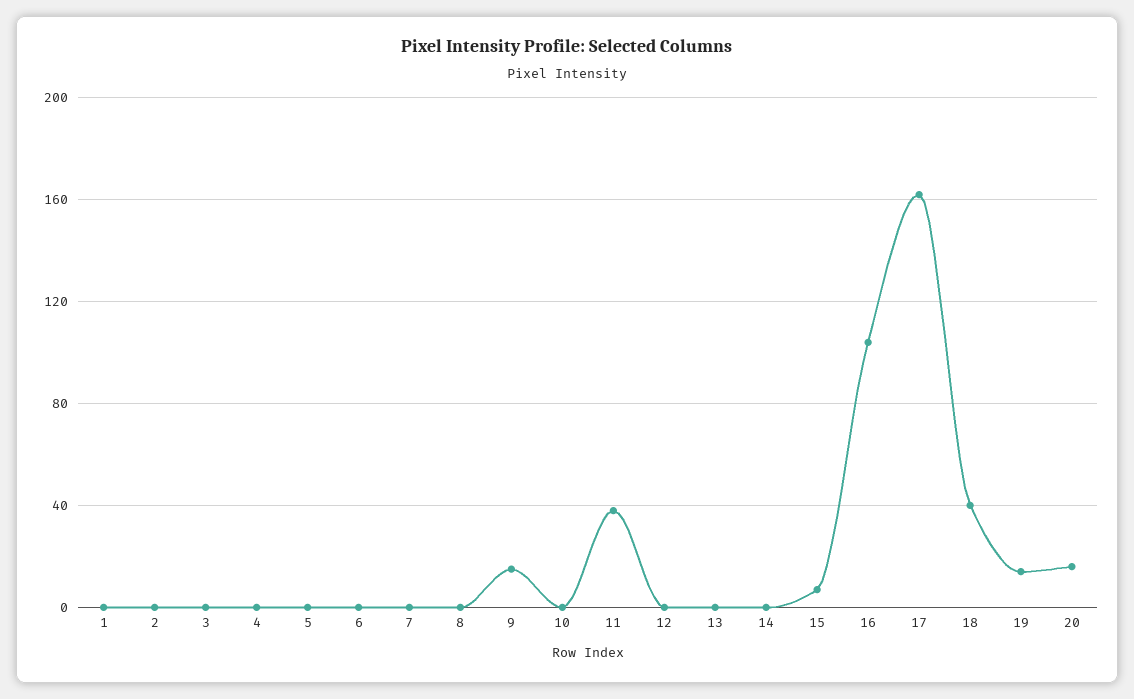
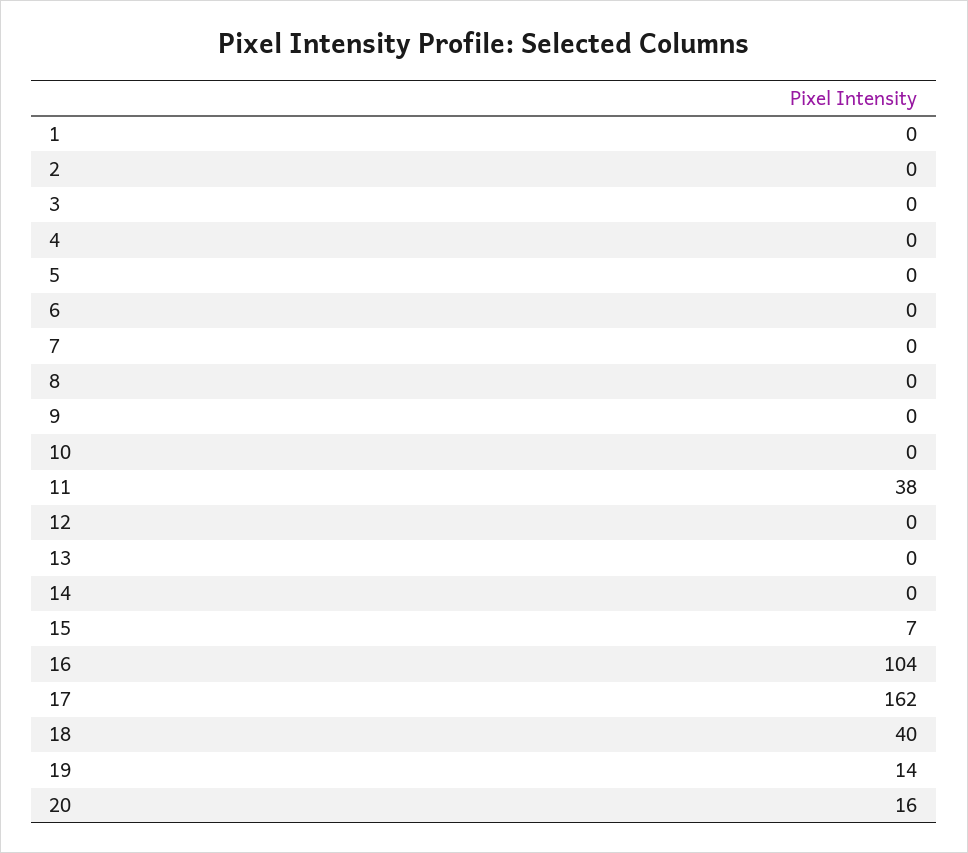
  {
    "1": 0,
    "2": 0,
    "3": 0,
    "4": 0,
    "5": 0,
    "6": 0,
    "7": 0,
    "8": 0,
-   "9": 15,
+   "9": 0,
    "10": 0,
    "11": 38,
    "12": 0,
    "13": 0,
    "14": 0,
    "15": 7,
    "16": 104,
    "17": 162,
    "18": 40,
    "19": 14,
    "20": 16
  }

